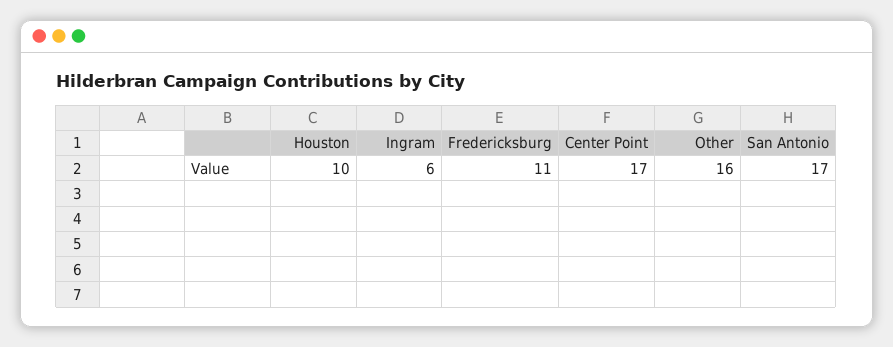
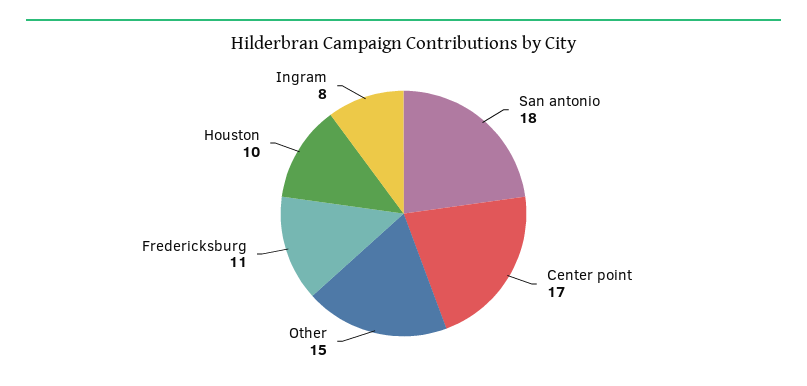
  {
    "Houston": 10,
-   "Ingram": 6,
+   "Ingram": 8,
    "Fredericksburg": 11,
    "Center Point": 17,
-   "Other": 16,
+   "Other": 15,
-   "San Antonio": 17
+   "San Antonio": 18
  }

